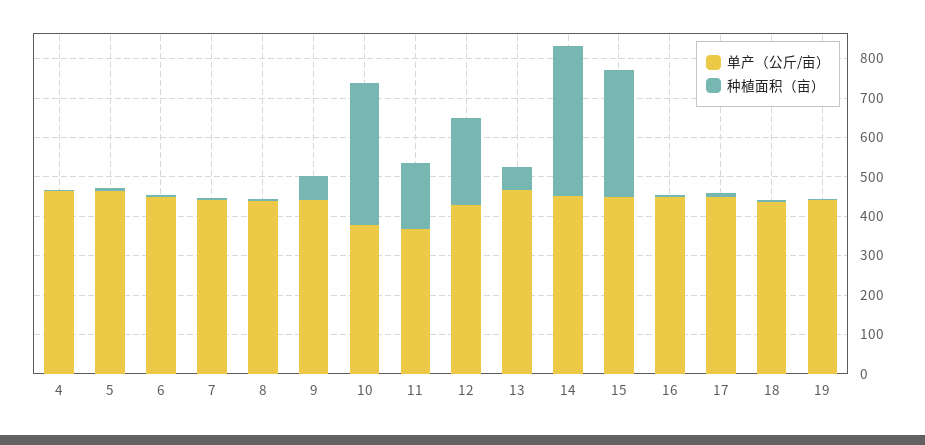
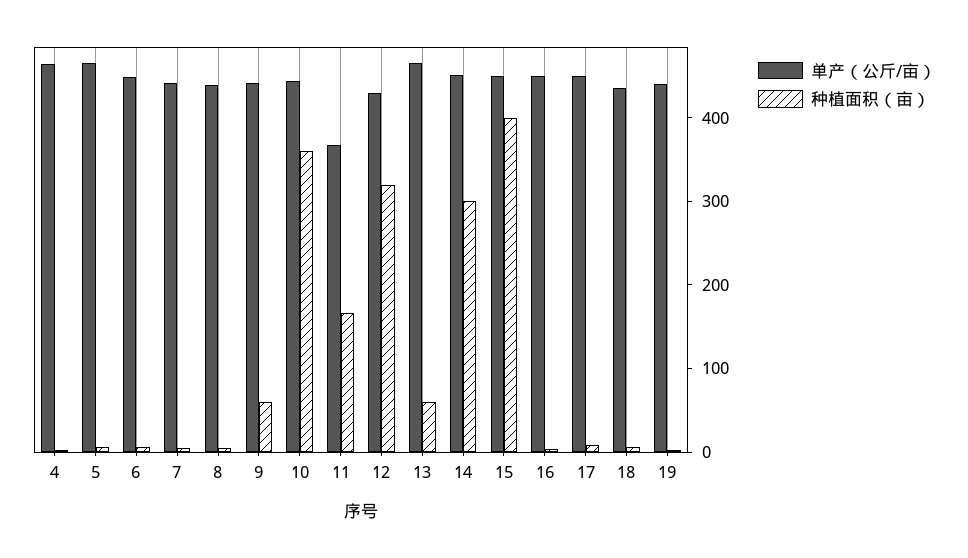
  {
    "单产（公斤/亩）": {
      "4": 460,
      "5": 460,
      "6": 440,
      "7": 440,
      "8": 440,
      "9": 440,
-     "10": 375,
+     "10": 440,
      "11": 360,
      "12": 420,
      "13": 460,
      "14": 460,
      "15": 460,
      "16": 460,
      "17": 460,
      "18": 440,
      "19": 440
    },
    "种植面积（亩）": {
      "4": 0,
      "5": 0,
      "6": 0,
      "7": 0,
      "8": 0,
      "9": 60,
      "10": 360,
      "11": 160,
-     "12": 225,
+     "12": 320,
      "13": 60,
-     "14": 375,
+     "14": 300,
-     "15": 325,
+     "15": 400,
      "16": 0,
      "17": 0,
      "18": 0,
      "19": 0
    }
  }

